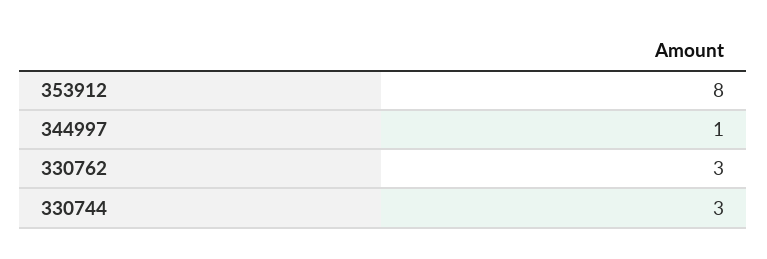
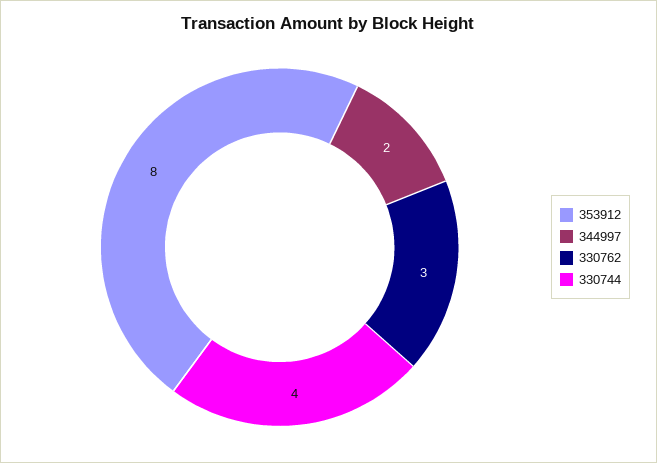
  {
    "353912": 8,
-   "344997": 1,
+   "344997": 2,
    "330762": 3,
-   "330744": 3
+   "330744": 4
  }

